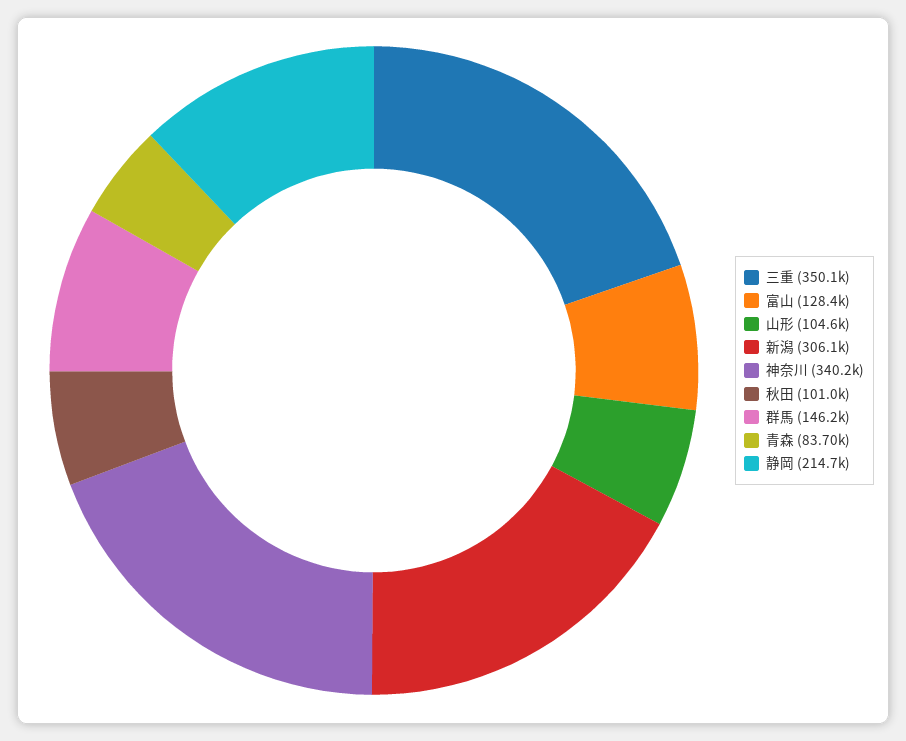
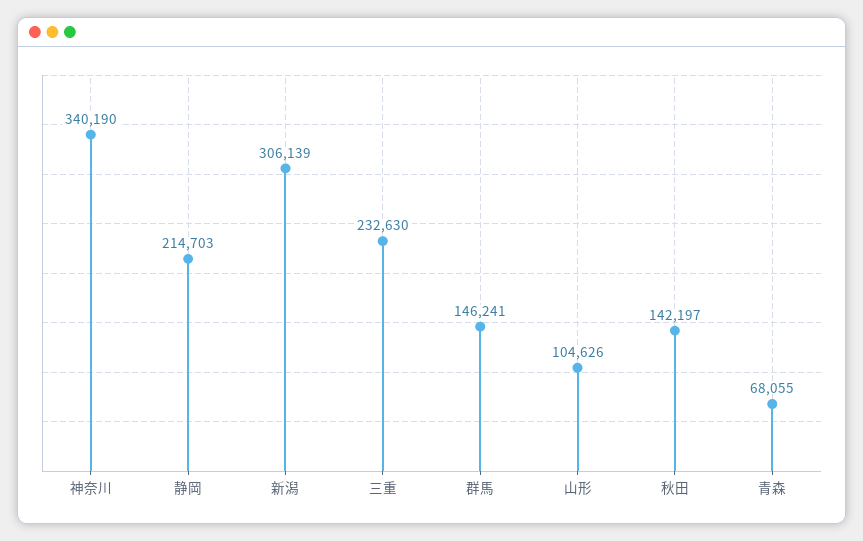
  {
-   "三重": 350100,
+   "三重": 232630,
-   "富山": 128400,
    "山形": 104626,
    "新潟": 306139,
    "神奈川": 340190,
-   "秋田": 101000,
+   "秋田": 142197,
    "群馬": 146241,
-   "青森": 83700,
+   "青森": 68055,
    "静岡": 214703
  }

